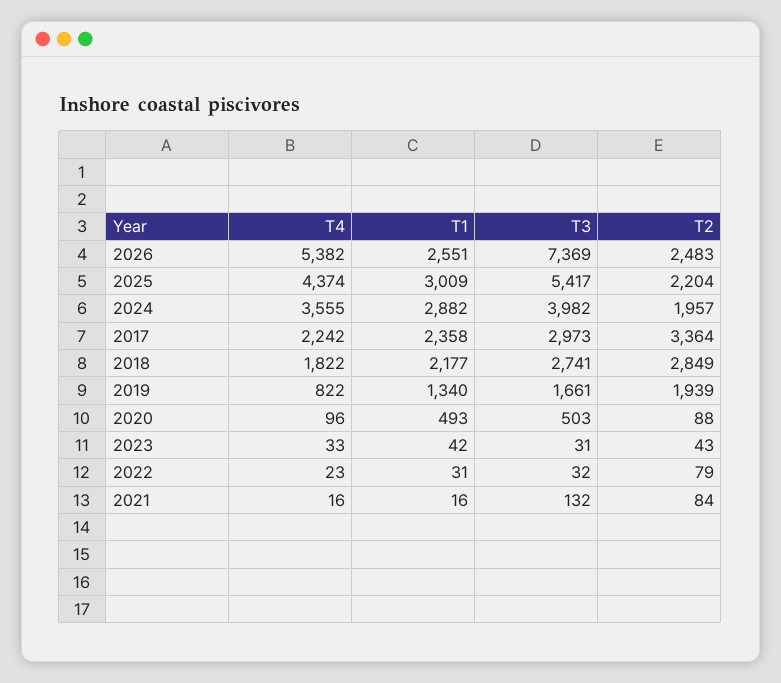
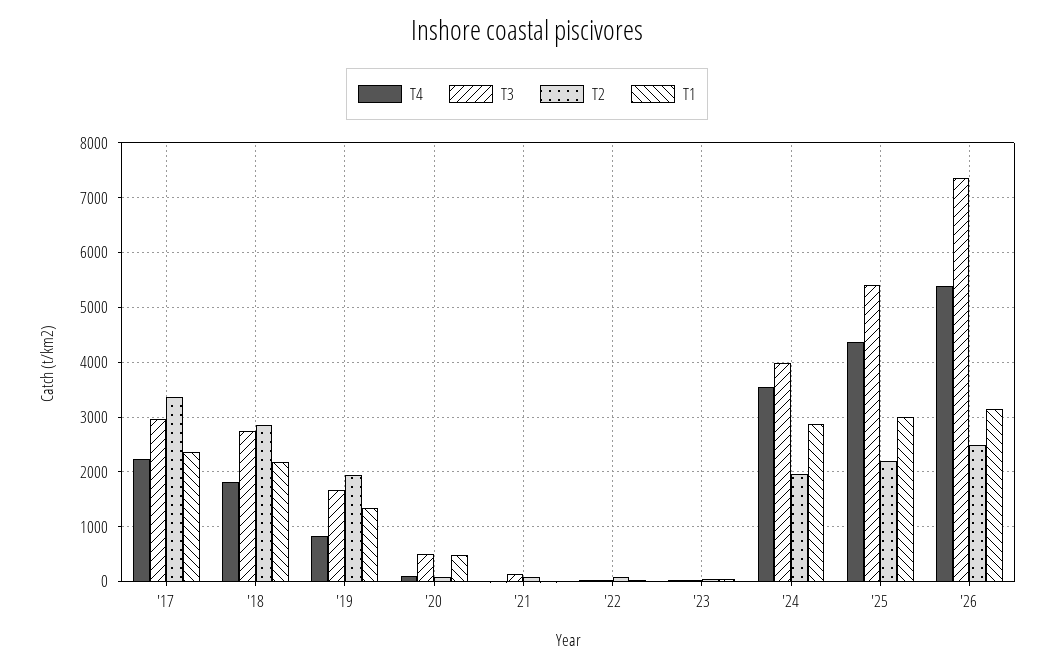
  {
    "T4": {
      "2026": 5382,
      "2025": 4374,
      "2024": 3555,
      "2017": 2242,
      "2018": 1822,
      "2019": 822,
      "2020": 96,
      "2023": 33,
      "2022": 23,
      "2021": 16
    },
    "T1": {
-     "2026": 2551,
+     "2026": 3200,
      "2025": 3009,
      "2024": 2882,
      "2017": 2358,
      "2018": 2177,
      "2019": 1340,
      "2020": 493,
      "2023": 42,
      "2022": 31,
      "2021": 16
    },
    "T3": {
      "2026": 7369,
      "2025": 5417,
      "2024": 3982,
      "2017": 2973,
      "2018": 2741,
      "2019": 1661,
      "2020": 503,
      "2023": 31,
      "2022": 32,
      "2021": 132
    },
    "T2": {
      "2026": 2483,
      "2025": 2204,
      "2024": 1957,
      "2017": 3364,
      "2018": 2849,
      "2019": 1939,
      "2020": 88,
      "2023": 43,
      "2022": 79,
      "2021": 84
    }
  }

